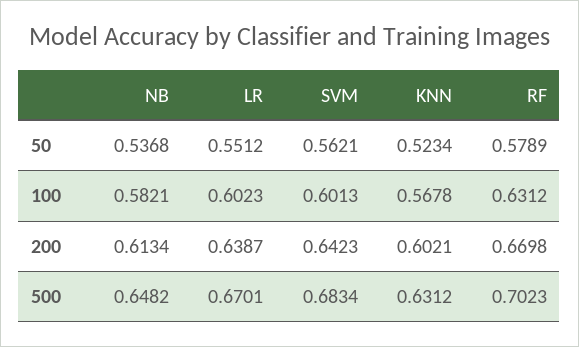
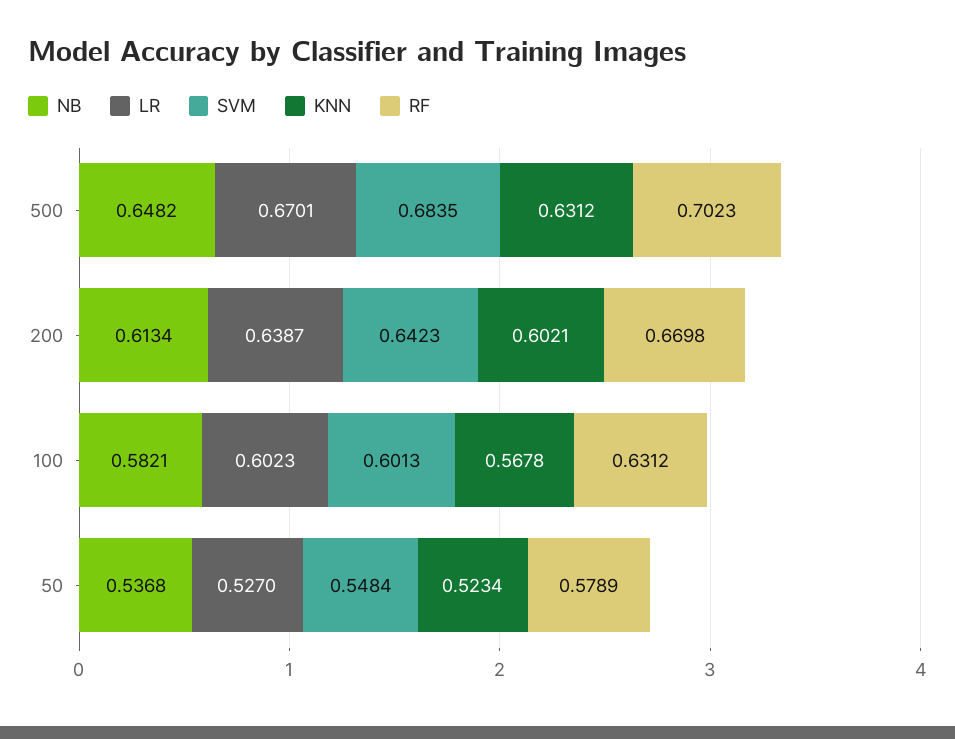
  {
    "NB": {
      "50": 0.5368,
      "100": 0.5821,
      "200": 0.6134,
      "500": 0.6482
    },
    "LR": {
-     "50": 0.5512,
+     "50": 0.527,
      "100": 0.6023,
      "200": 0.6387,
      "500": 0.6701
    },
    "SVM": {
-     "50": 0.5621,
+     "50": 0.5484,
      "100": 0.6013,
      "200": 0.6423,
-     "500": 0.6834
+     "500": 0.6835
    },
    "KNN": {
      "50": 0.5234,
      "100": 0.5678,
      "200": 0.6021,
      "500": 0.6312
    },
    "RF": {
      "50": 0.5789,
      "100": 0.6312,
      "200": 0.6698,
      "500": 0.7023
    }
  }

